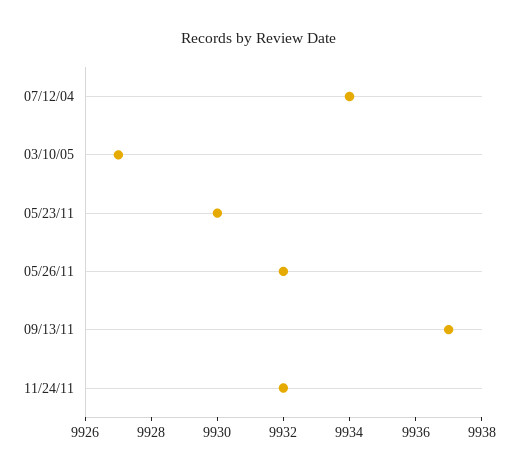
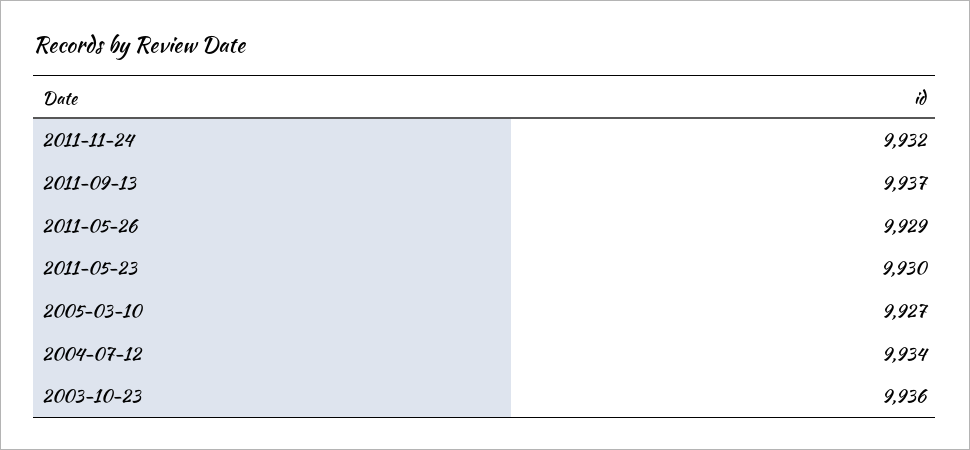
  {
    "07/12/04": 9934,
    "03/10/05": 9927,
    "05/23/11": 9930,
-   "05/26/11": 9932,
+   "05/26/11": 9929,
    "09/13/11": 9937,
-   "11/24/11": 9932
+   "11/24/11": 9932,
+   "2003-10-23": 9936
  }

